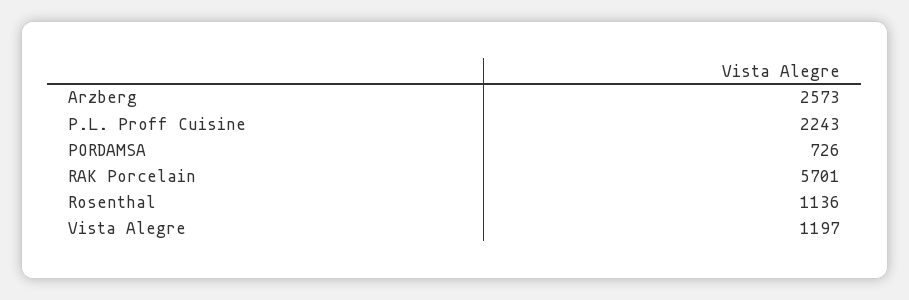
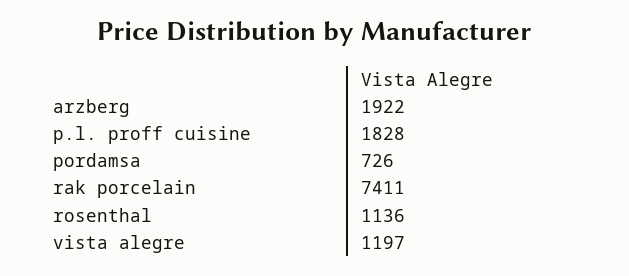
  {
-   "Arzberg": 2573,
+   "Arzberg": 1922,
-   "P.L. Proff Cuisine": 2243,
+   "P.L. Proff Cuisine": 1828,
    "PORDAMSA": 726,
-   "RAK Porcelain": 5701,
+   "RAK Porcelain": 7411,
    "Rosenthal": 1136,
    "Vista Alegre": 1197
  }

